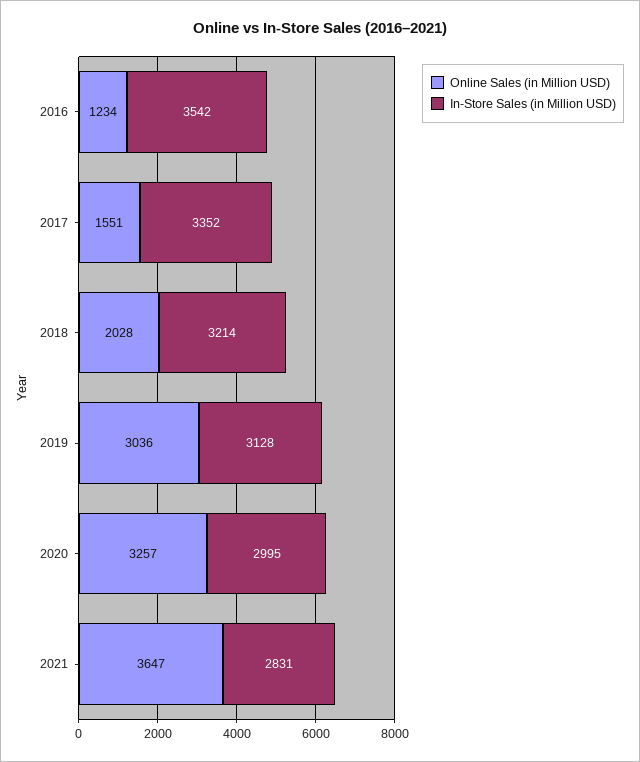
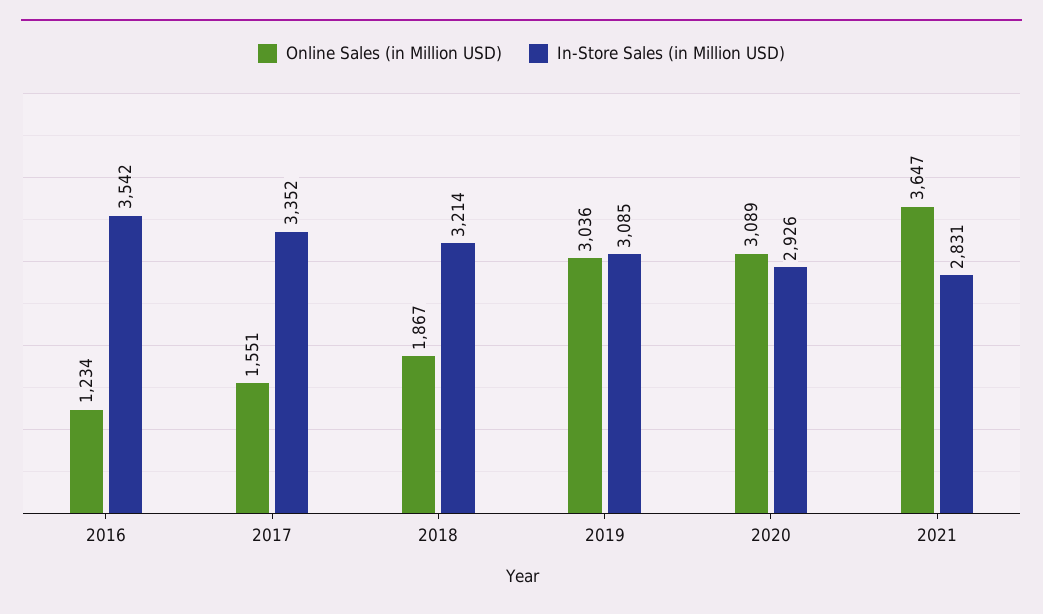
  {
    "Online Sales (in Million USD)": {
      "2016": 1234,
      "2017": 1551,
-     "2018": 2028,
+     "2018": 1867,
      "2019": 3036,
-     "2020": 3257,
+     "2020": 3089,
      "2021": 3647
    },
    "In-Store Sales (in Million USD)": {
      "2016": 3542,
      "2017": 3352,
      "2018": 3214,
-     "2019": 3128,
+     "2019": 3085,
-     "2020": 2995,
+     "2020": 2926,
      "2021": 2831
    }
  }

